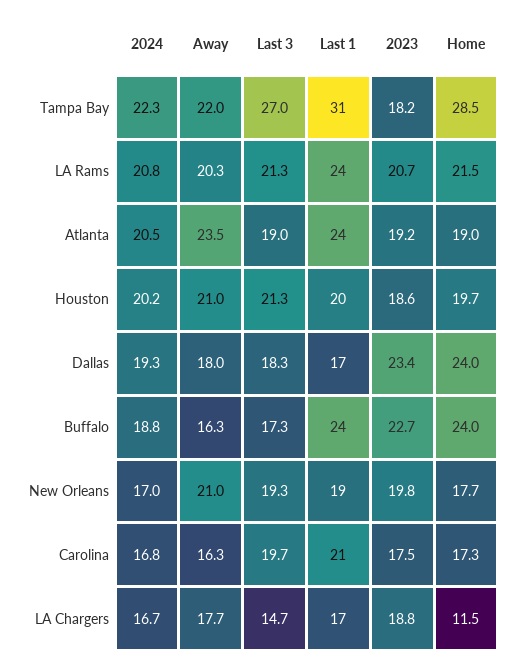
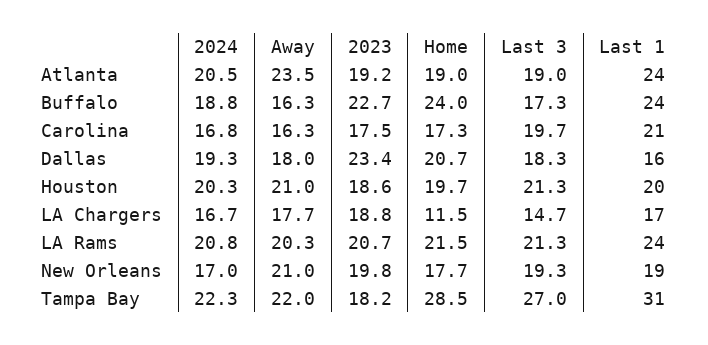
  {
    "2024": {
      "Tampa Bay": 22.3,
      "LA Rams": 20.8,
      "Atlanta": 20.5,
-     "Houston": 20.2,
+     "Houston": 20.3,
      "Dallas": 19.3,
      "Buffalo": 18.8,
      "New Orleans": 17,
      "Carolina": 16.8,
      "LA Chargers": 16.7
    },
    "Away": {
      "Tampa Bay": 22,
      "LA Rams": 20.3,
      "Atlanta": 23.5,
      "Houston": 21,
      "Dallas": 18,
      "Buffalo": 16.3,
      "New Orleans": 21,
      "Carolina": 16.3,
      "LA Chargers": 17.7
    },
    "Last 3": {
      "Tampa Bay": 27,
      "LA Rams": 21.3,
      "Atlanta": 19,
      "Houston": 21.3,
      "Dallas": 18.3,
      "Buffalo": 17.3,
      "New Orleans": 19.3,
      "Carolina": 19.7,
      "LA Chargers": 14.7
    },
    "Last 1": {
      "Tampa Bay": 31,
      "LA Rams": 24,
      "Atlanta": 24,
      "Houston": 20,
-     "Dallas": 17,
+     "Dallas": 16,
      "Buffalo": 24,
      "New Orleans": 19,
      "Carolina": 21,
      "LA Chargers": 17
    },
    "2023": {
      "Tampa Bay": 18.2,
      "LA Rams": 20.7,
      "Atlanta": 19.2,
      "Houston": 18.6,
      "Dallas": 23.4,
      "Buffalo": 22.7,
      "New Orleans": 19.8,
      "Carolina": 17.5,
      "LA Chargers": 18.8
    },
    "Home": {
      "Tampa Bay": 28.5,
      "LA Rams": 21.5,
      "Atlanta": 19,
      "Houston": 19.7,
-     "Dallas": 24,
+     "Dallas": 20.7,
      "Buffalo": 24,
      "New Orleans": 17.7,
      "Carolina": 17.3,
      "LA Chargers": 11.5
    }
  }

